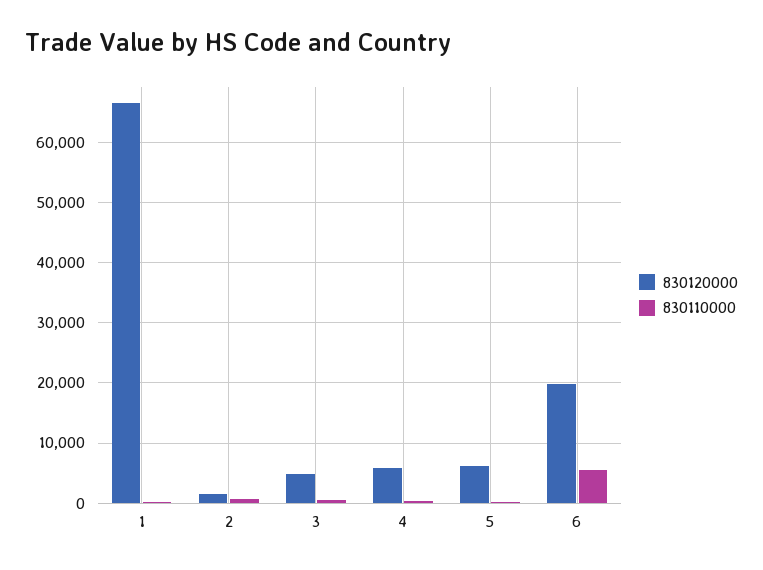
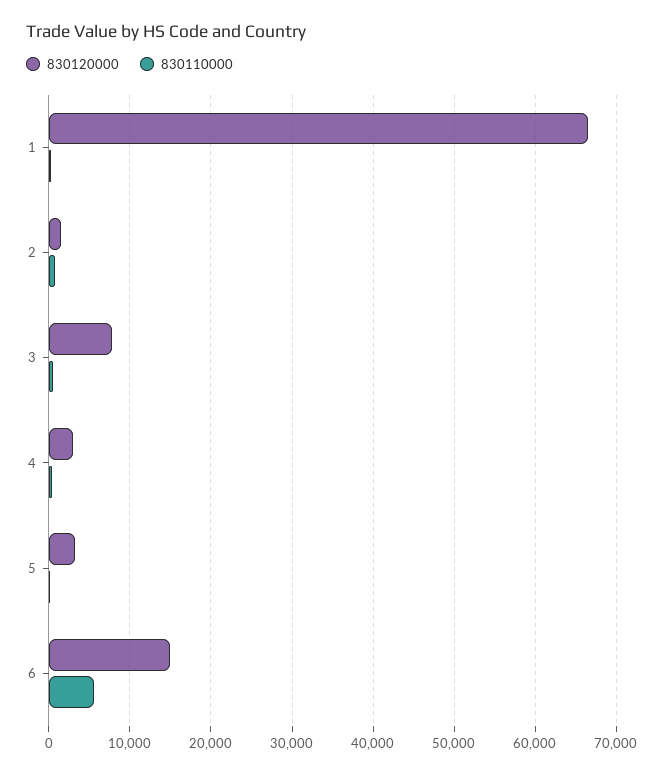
  {
    "830120000": {
      "1": 67000,
      "2": 1000,
-     "3": 5000,
+     "3": 8000,
-     "4": 6000,
+     "4": 3000,
-     "5": 6000,
+     "5": 3000,
-     "6": 20000
+     "6": 15000
    },
    "830110000": {
      "1": 0,
      "2": 1000,
      "3": 0,
      "4": 0,
      "5": 0,
      "6": 6000
    }
  }

